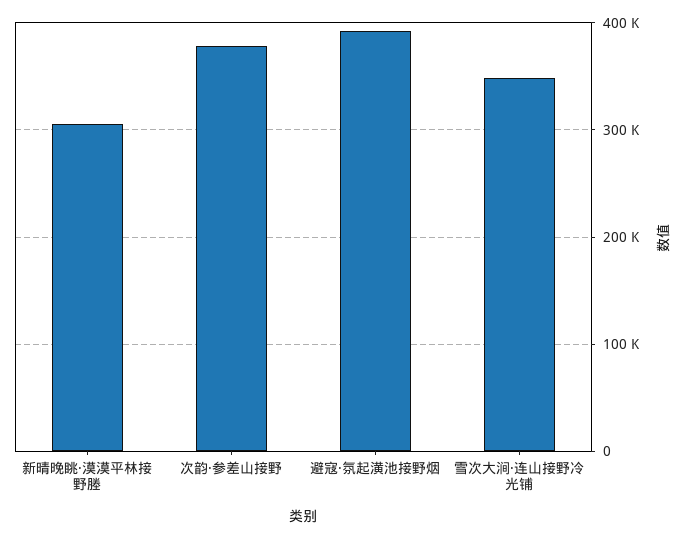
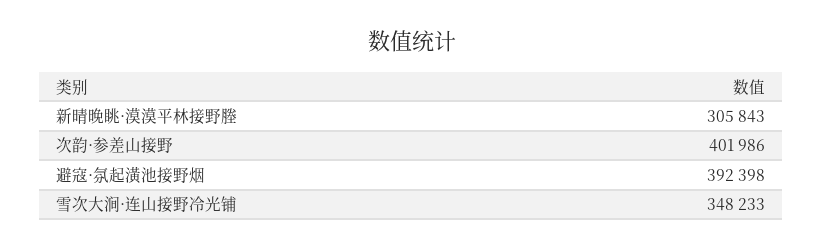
  {
    "新晴晚眺·漠漠平林接野塍": 305843,
-   "次韵·参差山接野": 380000,
+   "次韵·参差山接野": 401986,
    "避寇·氛起潢池接野烟": 392398,
    "雪次大涧·连山接野冷光铺": 348233
  }

